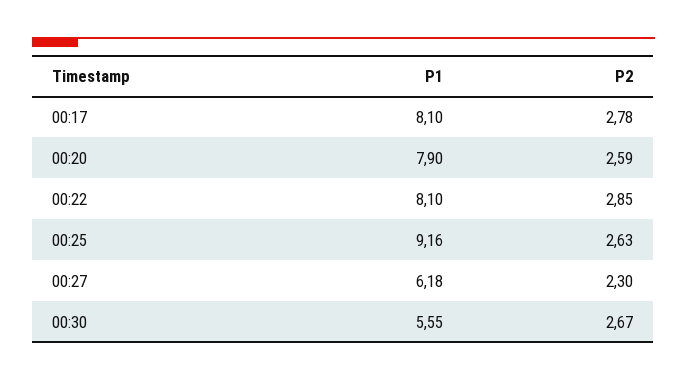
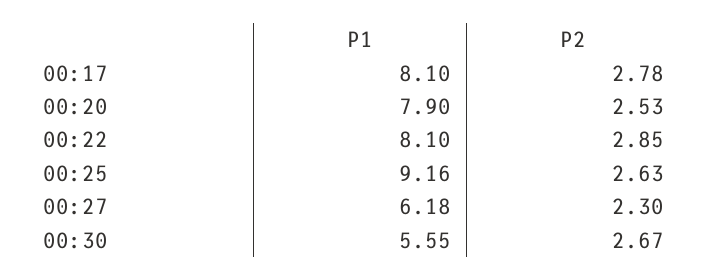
  {
    "P1": {
      "00:17": 8.1,
      "00:20": 7.9,
      "00:22": 8.1,
      "00:25": 9.16,
      "00:27": 6.18,
      "00:30": 5.55
    },
    "P2": {
      "00:17": 2.78,
-     "00:20": 2.59,
+     "00:20": 2.53,
      "00:22": 2.85,
      "00:25": 2.63,
      "00:27": 2.3,
      "00:30": 2.67
    }
  }

